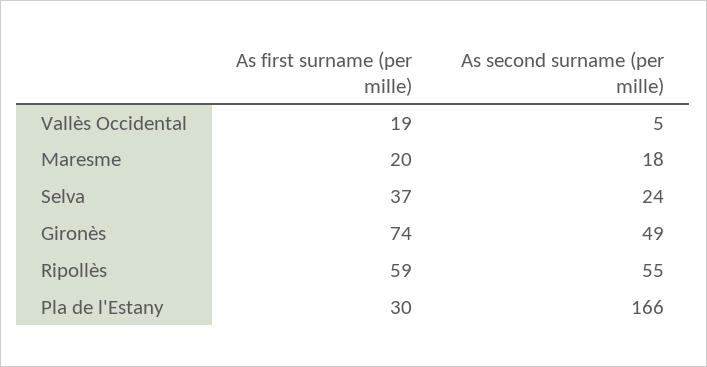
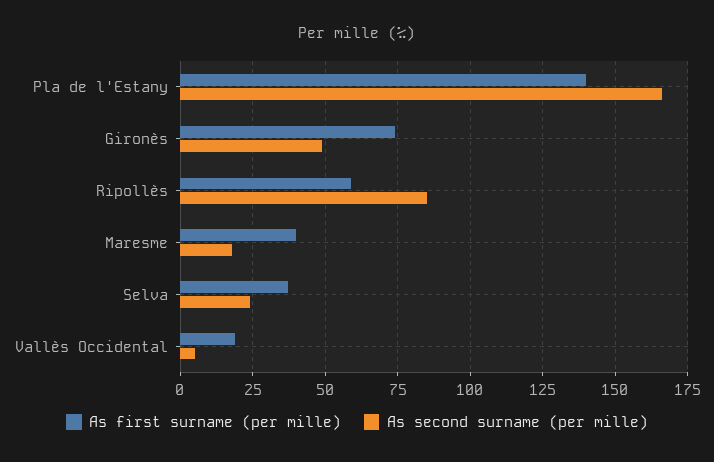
  {
    "As first surname (per mille)": {
      "Vallès Occidental": 19,
-     "Maresme": 20,
+     "Maresme": 40,
      "Selva": 37,
      "Gironès": 74,
      "Ripollès": 59,
-     "Pla de l'Estany": 30
+     "Pla de l'Estany": 140
    },
    "As second surname (per mille)": {
      "Vallès Occidental": 5,
      "Maresme": 18,
      "Selva": 24,
      "Gironès": 49,
-     "Ripollès": 55,
+     "Ripollès": 85,
      "Pla de l'Estany": 166
    }
  }

